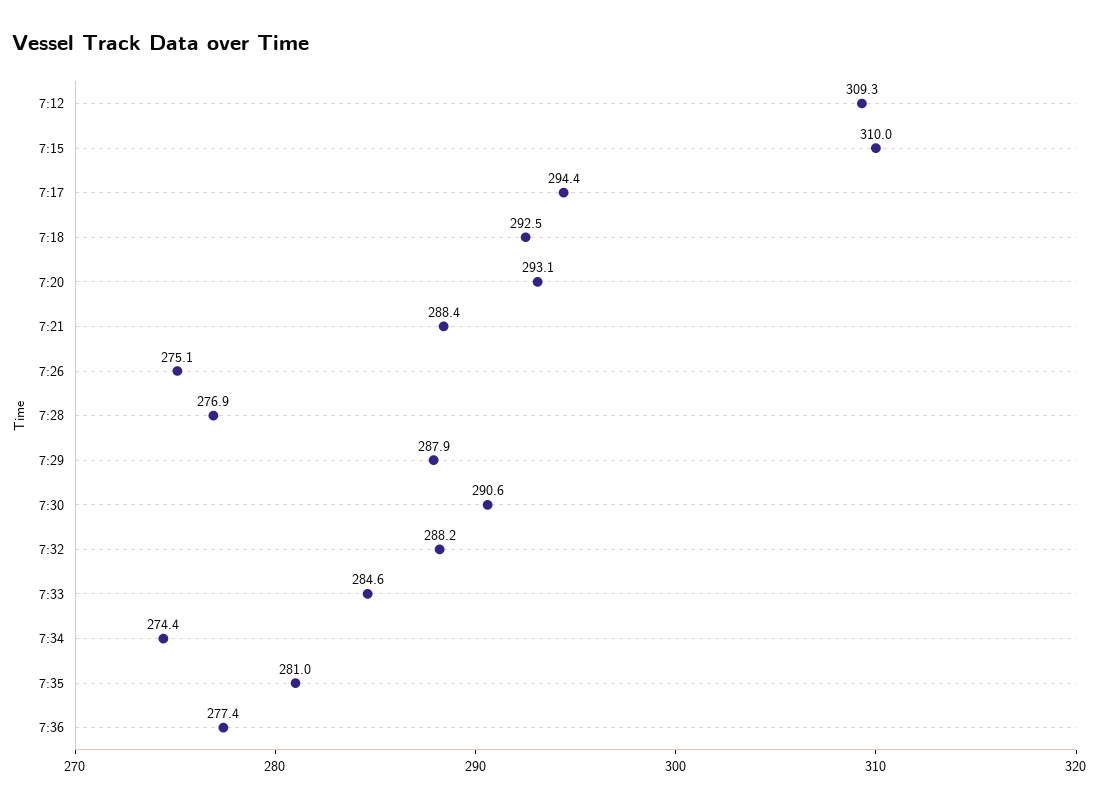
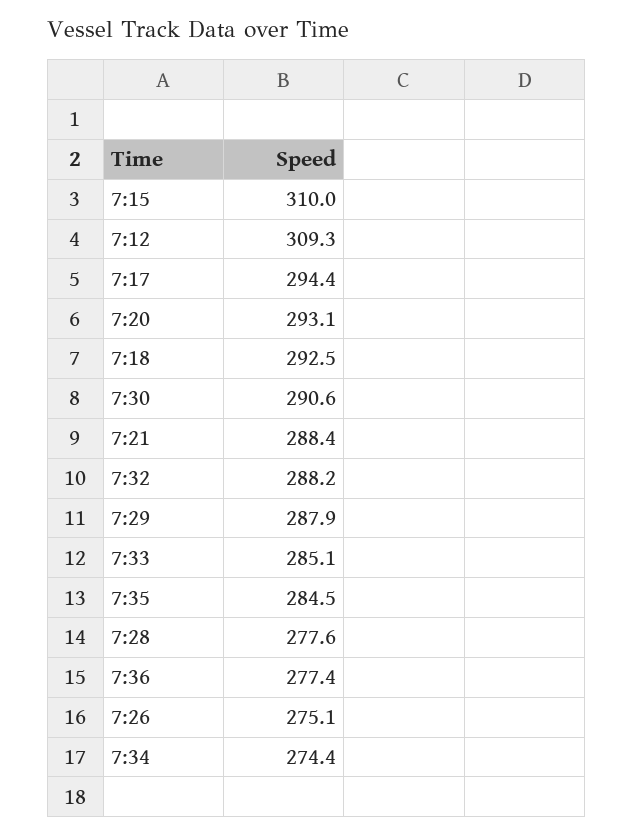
  {
    "7:12": 309.3,
    "7:15": 310,
    "7:17": 294.4,
    "7:18": 292.5,
    "7:20": 293.1,
    "7:21": 288.4,
    "7:26": 275.1,
-   "7:28": 276.9,
+   "7:28": 277.6,
    "7:29": 287.9,
    "7:30": 290.6,
    "7:32": 288.2,
-   "7:33": 284.6,
+   "7:33": 285.1,
    "7:34": 274.4,
-   "7:35": 281,
+   "7:35": 284.5,
    "7:36": 277.4
  }

